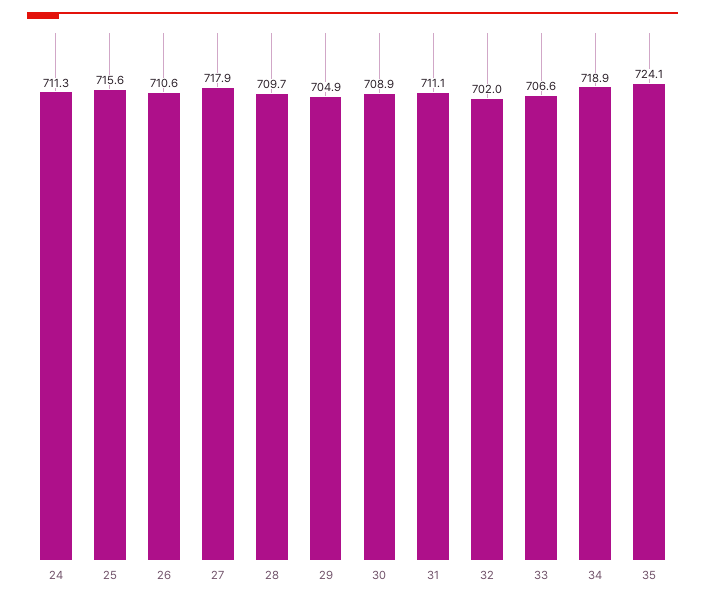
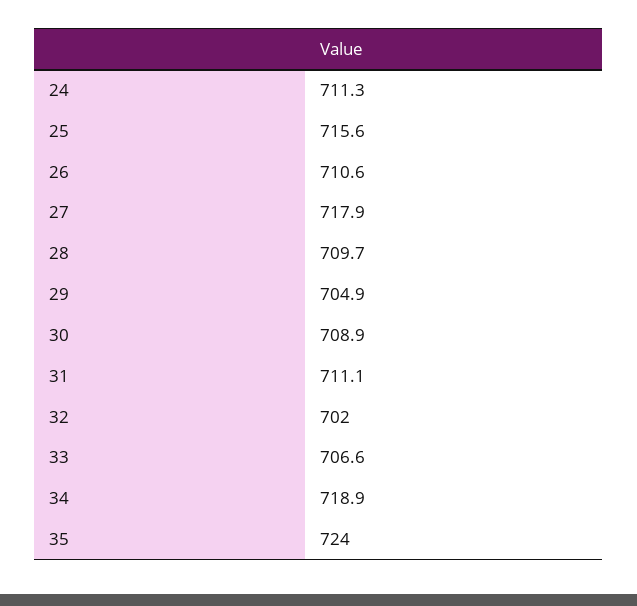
  {
    "24": 711.3,
    "25": 715.6,
    "26": 710.6,
    "27": 717.9,
    "28": 709.7,
    "29": 704.9,
    "30": 708.9,
    "31": 711.1,
    "32": 702,
    "33": 706.6,
    "34": 718.9,
-   "35": 724.1
+   "35": 724
  }

